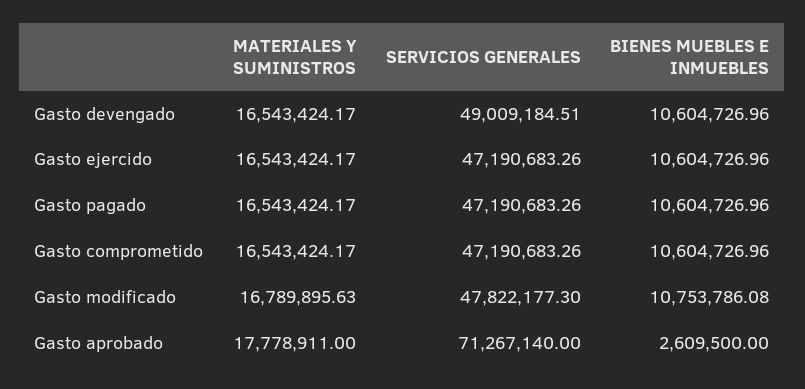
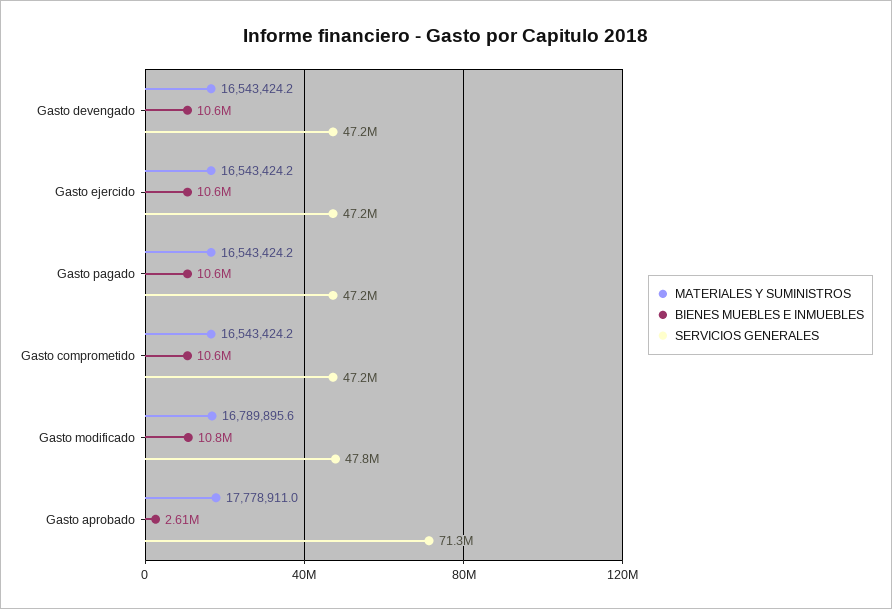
  {
    "MATERIALES Y SUMINISTROS": {
      "Gasto devengado": 16543424.17,
      "Gasto ejercido": 16543424.17,
      "Gasto pagado": 16543424.17,
      "Gasto comprometido": 16543424.17,
      "Gasto modificado": 16789895.63,
      "Gasto aprobado": 17778911
    },
    "SERVICIOS GENERALES": {
-     "Gasto devengado": 49009184.51,
+     "Gasto devengado": 47200000,
      "Gasto ejercido": 47190683.26,
      "Gasto pagado": 47190683.26,
      "Gasto comprometido": 47190683.26,
      "Gasto modificado": 47822177.3,
      "Gasto aprobado": 71267140
    },
    "BIENES MUEBLES E INMUEBLES": {
      "Gasto devengado": 10604726.96,
      "Gasto ejercido": 10604726.96,
      "Gasto pagado": 10604726.96,
      "Gasto comprometido": 10604726.96,
      "Gasto modificado": 10753786.08,
      "Gasto aprobado": 2609500
    }
  }

